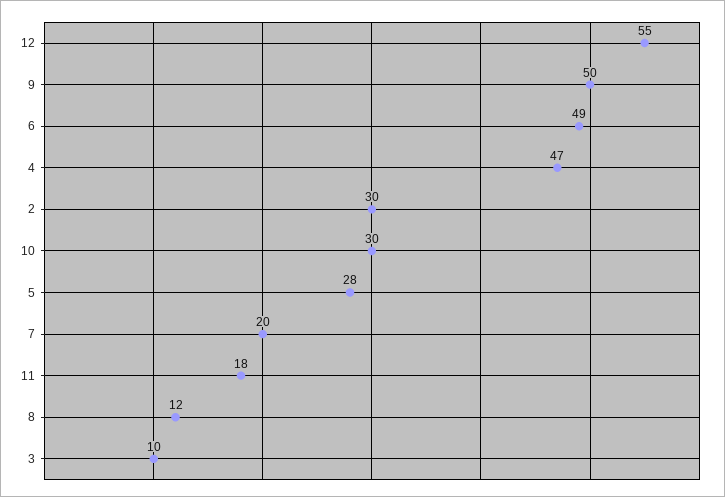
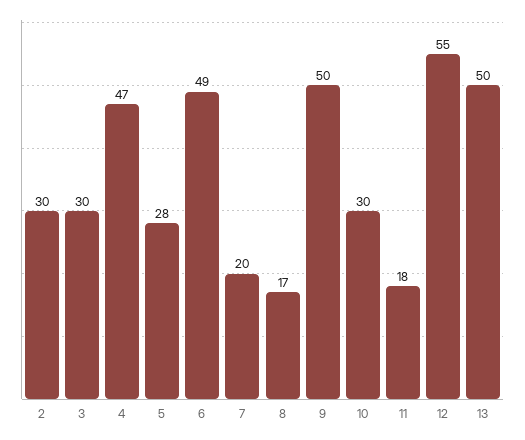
  {
    "12": 55,
    "9": 50,
    "6": 49,
    "4": 47,
    "2": 30,
    "10": 30,
    "5": 28,
    "7": 20,
    "11": 18,
-   "8": 12,
+   "8": 17,
-   "3": 10
+   "3": 30,
+   "13": 50
  }

